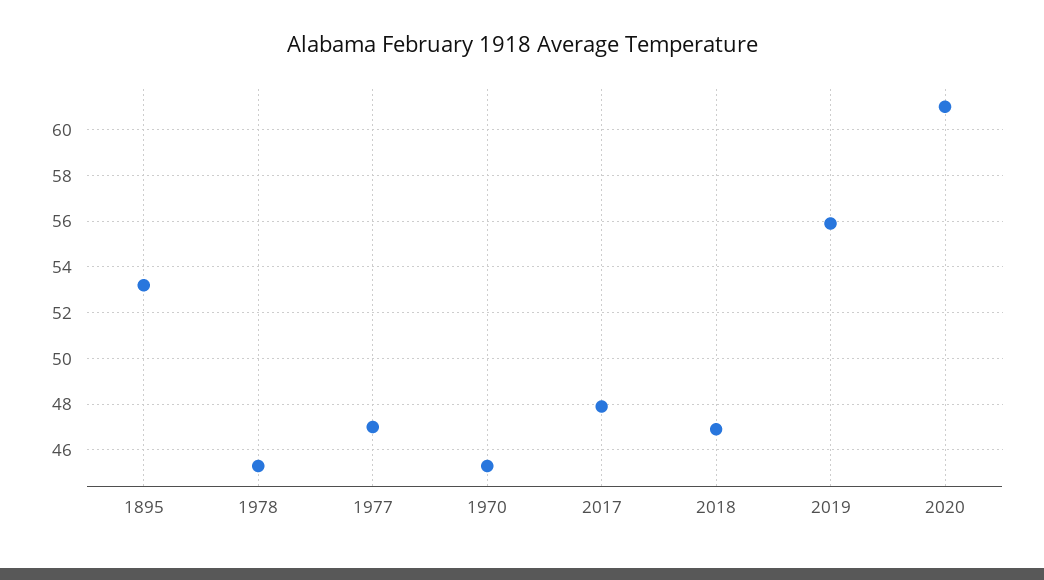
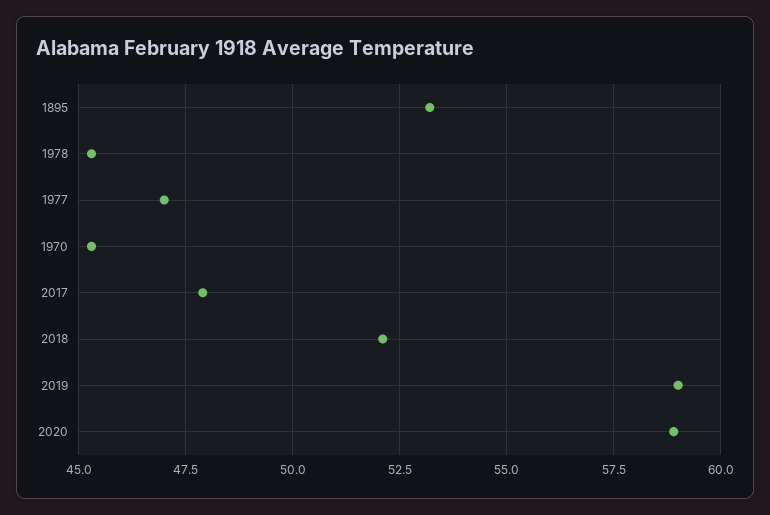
  {
    "1895": 53,
    "1978": 45.5,
    "1977": 47,
    "1970": 45.5,
    "2017": 48,
-   "2018": 47,
+   "2018": 52,
-   "2019": 56,
+   "2019": 59,
-   "2020": 61
+   "2020": 59
  }

